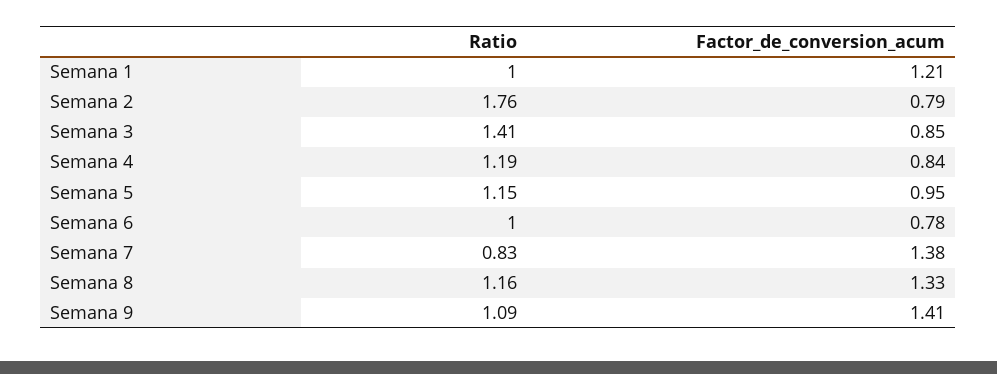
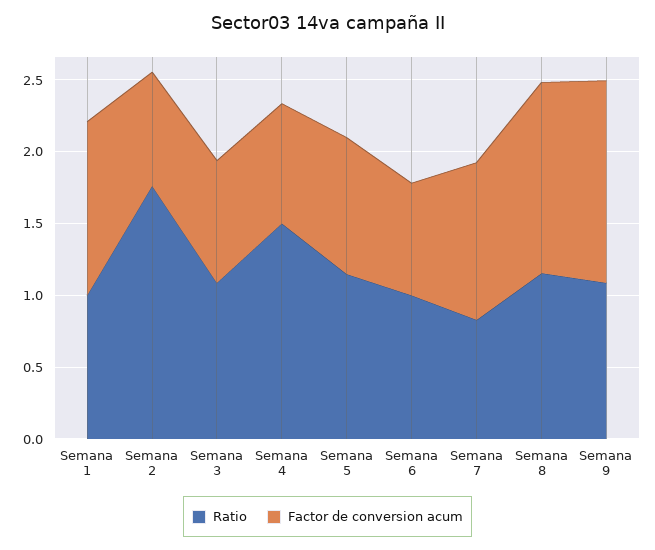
  {
    "Ratio": {
      "Semana 1": 1,
      "Semana 2": 1.76,
-     "Semana 3": 1.41,
+     "Semana 3": 1.1,
-     "Semana 4": 1.19,
+     "Semana 4": 1.5,
      "Semana 5": 1.15,
      "Semana 6": 1,
      "Semana 7": 0.83,
      "Semana 8": 1.16,
      "Semana 9": 1.09
    },
    "Factor_de_conversion_acum": {
      "Semana 1": 1.21,
      "Semana 2": 0.79,
      "Semana 3": 0.85,
      "Semana 4": 0.84,
      "Semana 5": 0.95,
      "Semana 6": 0.78,
-     "Semana 7": 1.38,
+     "Semana 7": 1.1,
      "Semana 8": 1.33,
      "Semana 9": 1.41
    }
  }

